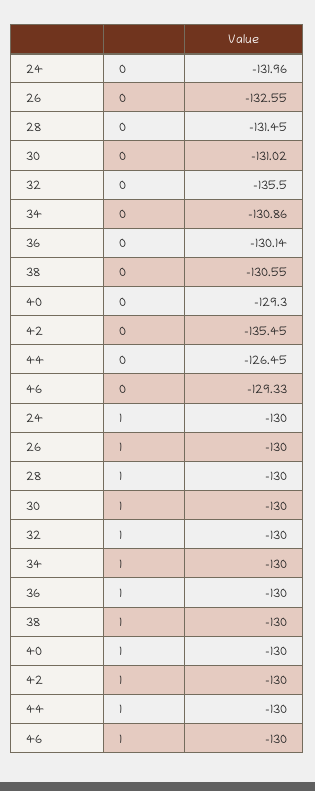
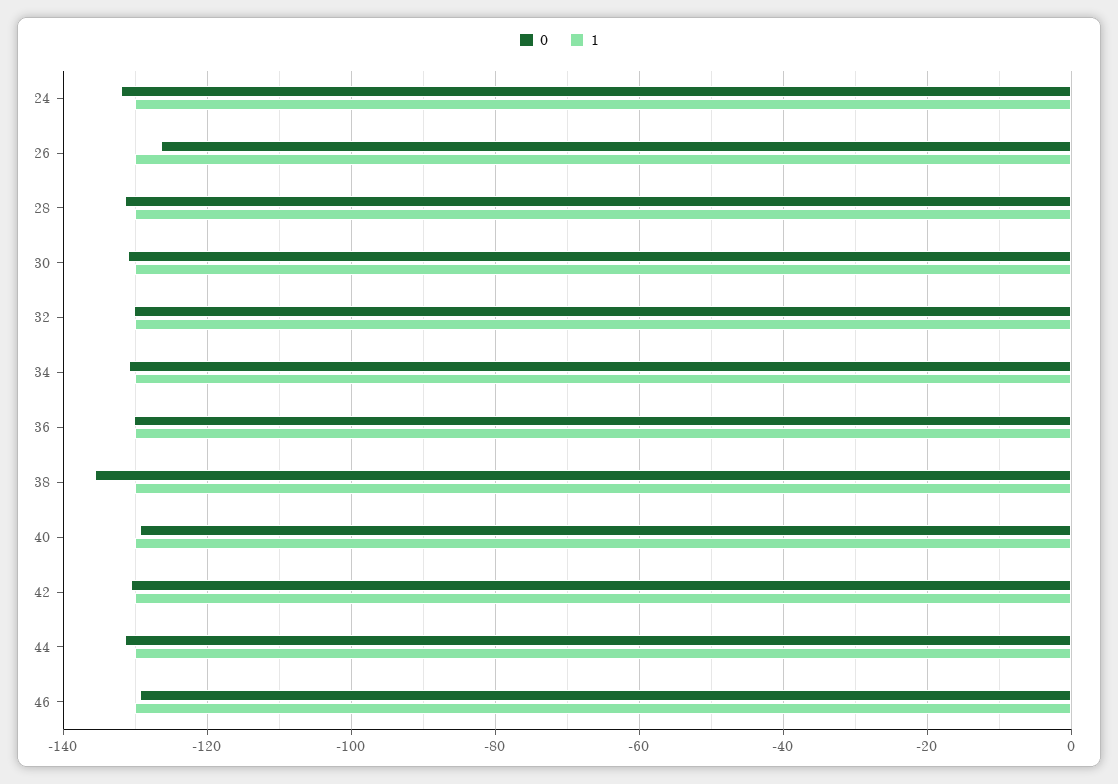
  {
    "0": {
      "24": -131.96,
-     "26": -132.55,
+     "26": -126,
      "28": -131.45,
      "30": -131.02,
-     "32": -135.5,
+     "32": -130,
      "34": -130.86,
      "36": -130.14,
-     "38": -130.55,
+     "38": -136,
      "40": -129.3,
-     "42": -135.45,
+     "42": -130,
-     "44": -126.45,
+     "44": -132,
      "46": -129.33
    },
    "1": {
      "24": -130,
      "26": -130,
      "28": -130,
      "30": -130,
      "32": -130,
      "34": -130,
      "36": -130,
      "38": -130,
      "40": -130,
      "42": -130,
      "44": -130,
      "46": -130
    }
  }

